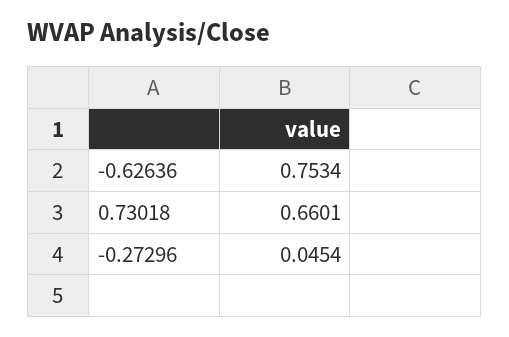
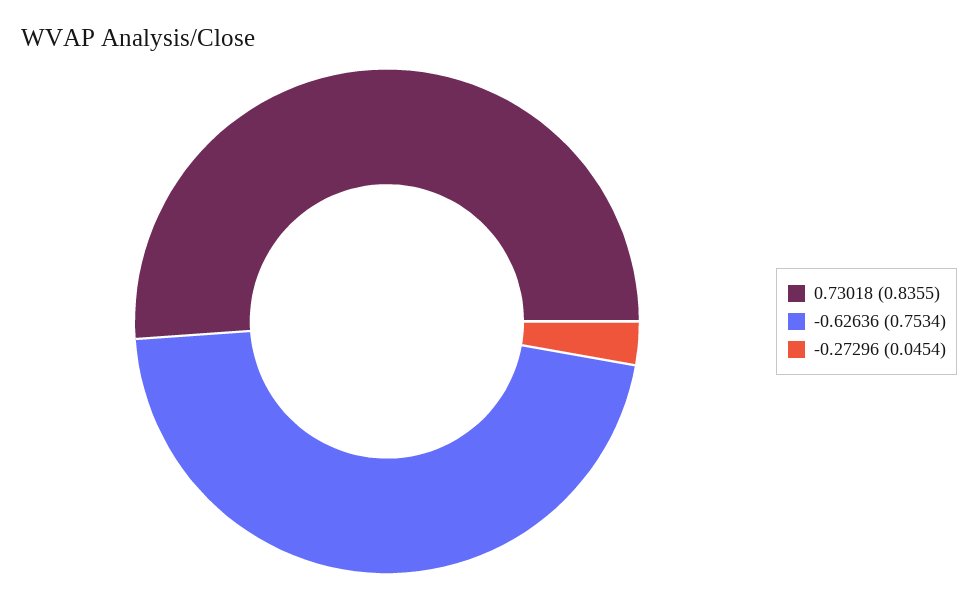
  {
    "-0.62636": 0.7534,
-   "0.73018": 0.6601,
+   "0.73018": 0.8355,
    "-0.27296": 0.0454
  }

